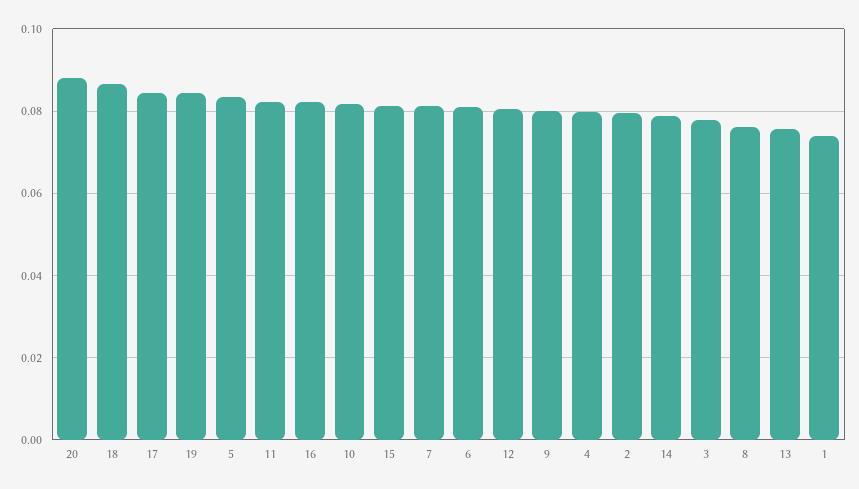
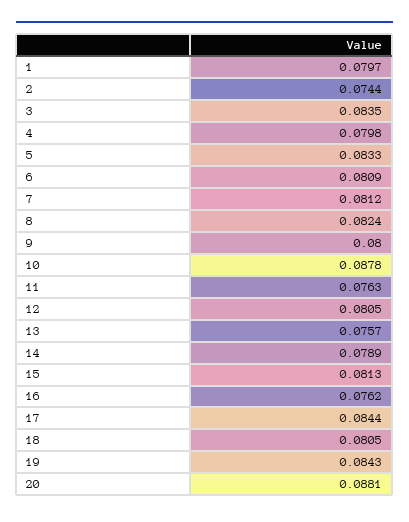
  {
    "20": 0.0881,
-   "18": 0.086,
+   "18": 0.0805,
    "17": 0.0844,
    "19": 0.0843,
    "5": 0.0833,
-   "11": 0.082,
+   "11": 0.0763,
-   "16": 0.082,
+   "16": 0.0762,
-   "10": 0.082,
+   "10": 0.0878,
    "15": 0.0813,
    "7": 0.0812,
    "6": 0.0809,
    "12": 0.0805,
    "9": 0.08,
    "4": 0.0798,
-   "2": 0.08,
+   "2": 0.0744,
    "14": 0.0789,
-   "3": 0.078,
+   "3": 0.0835,
-   "8": 0.076,
+   "8": 0.0824,
    "13": 0.0757,
-   "1": 0.074
+   "1": 0.0797
  }

